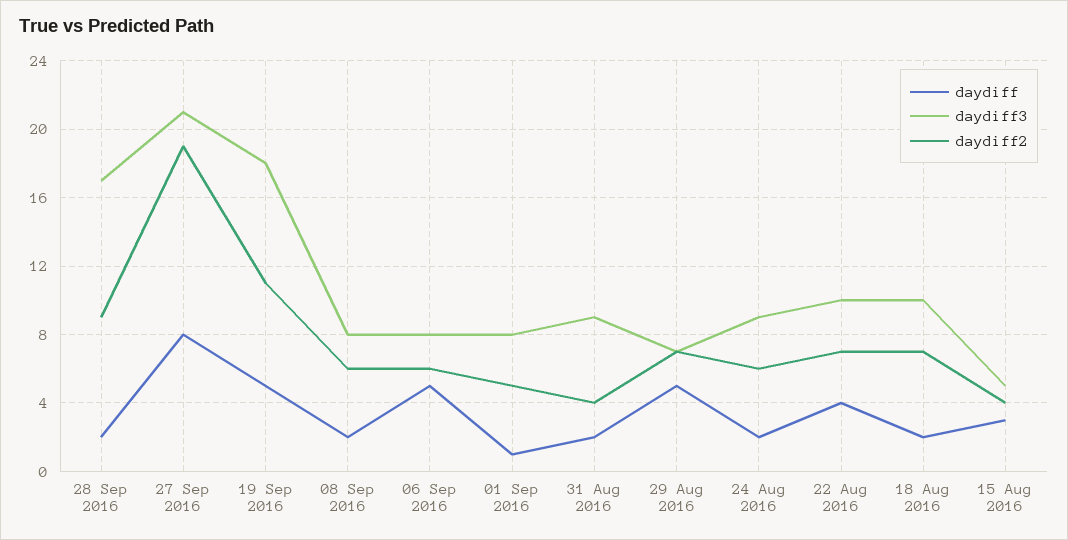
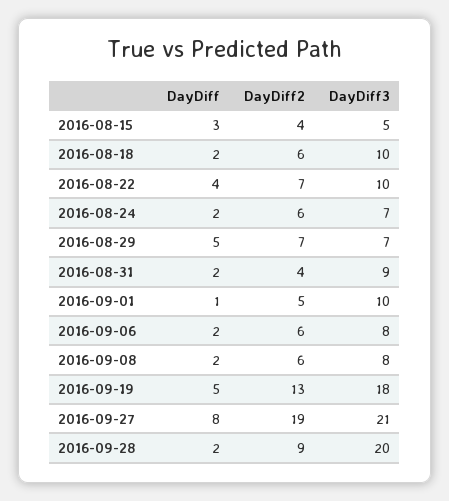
  {
    "daydiff": {
      "28 Sep 2016": 2,
      "27 Sep 2016": 8,
      "19 Sep 2016": 5,
      "08 Sep 2016": 2,
-     "06 Sep 2016": 5,
+     "06 Sep 2016": 2,
      "01 Sep 2016": 1,
      "31 Aug 2016": 2,
      "29 Aug 2016": 5,
      "24 Aug 2016": 2,
      "22 Aug 2016": 4,
      "18 Aug 2016": 2,
      "15 Aug 2016": 3
    },
    "daydiff3": {
-     "28 Sep 2016": 17,
+     "28 Sep 2016": 20,
      "27 Sep 2016": 21,
      "19 Sep 2016": 18,
      "08 Sep 2016": 8,
      "06 Sep 2016": 8,
-     "01 Sep 2016": 8,
+     "01 Sep 2016": 10,
      "31 Aug 2016": 9,
      "29 Aug 2016": 7,
-     "24 Aug 2016": 9,
+     "24 Aug 2016": 7,
      "22 Aug 2016": 10,
      "18 Aug 2016": 10,
      "15 Aug 2016": 5
    },
    "daydiff2": {
      "28 Sep 2016": 9,
      "27 Sep 2016": 19,
-     "19 Sep 2016": 11,
+     "19 Sep 2016": 13,
      "08 Sep 2016": 6,
      "06 Sep 2016": 6,
      "01 Sep 2016": 5,
      "31 Aug 2016": 4,
      "29 Aug 2016": 7,
      "24 Aug 2016": 6,
      "22 Aug 2016": 7,
-     "18 Aug 2016": 7,
+     "18 Aug 2016": 6,
      "15 Aug 2016": 4
    }
  }

